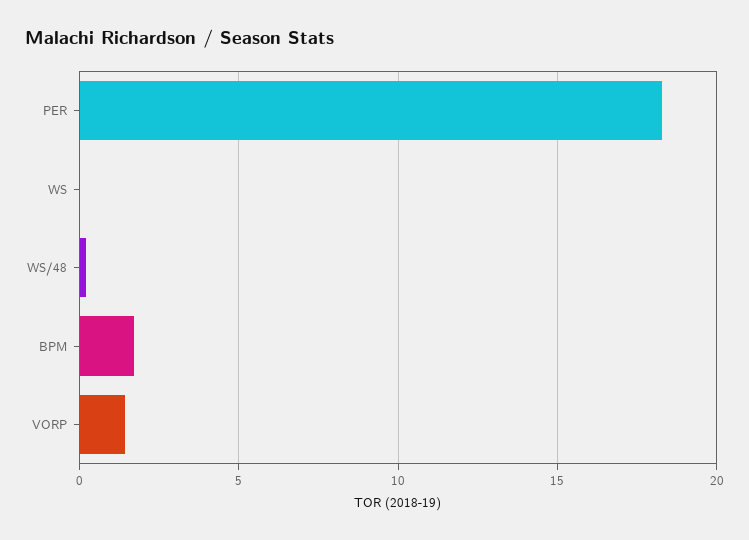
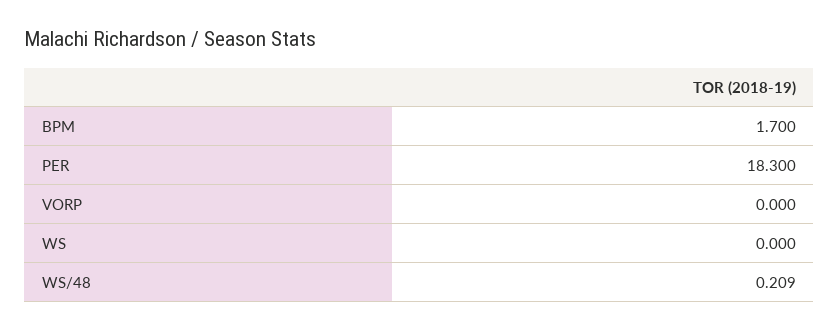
  {
    "PER": 18.3,
    "WS": 0,
    "WS/48": 0.209,
    "BPM": 1.7,
-   "VORP": 1.5
+   "VORP": 0
  }

